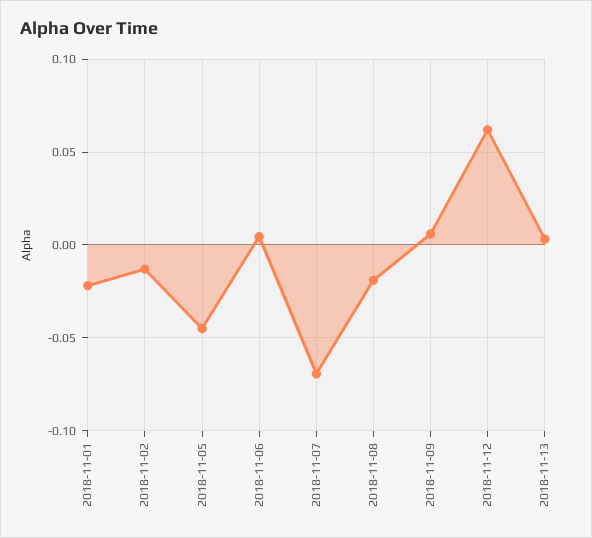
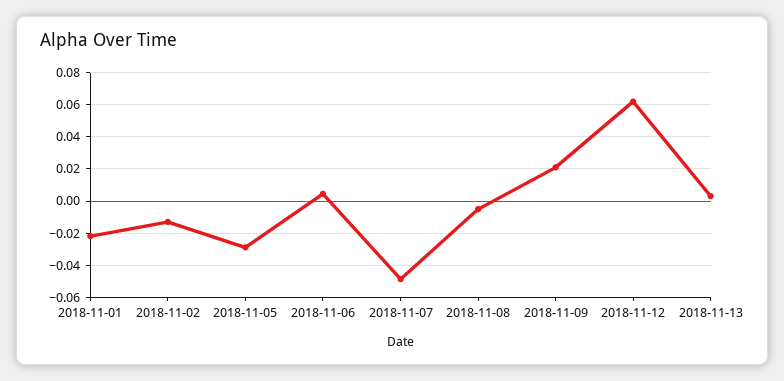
  {
    "2018-11-01": -0.02,
    "2018-11-02": -0.015,
-   "2018-11-05": -0.045,
+   "2018-11-05": -0.03,
    "2018-11-06": 0.005,
-   "2018-11-07": -0.07,
+   "2018-11-07": -0.05,
-   "2018-11-08": -0.02,
+   "2018-11-08": -0.005,
-   "2018-11-09": 0.005,
+   "2018-11-09": 0.02,
    "2018-11-12": 0.06,
    "2018-11-13": 0.005
  }

